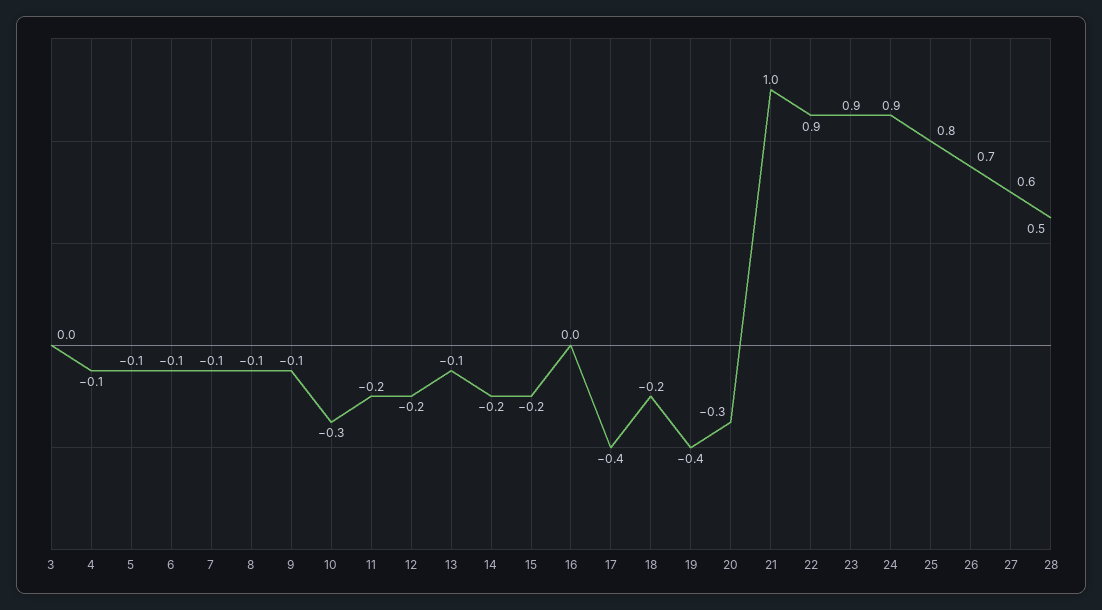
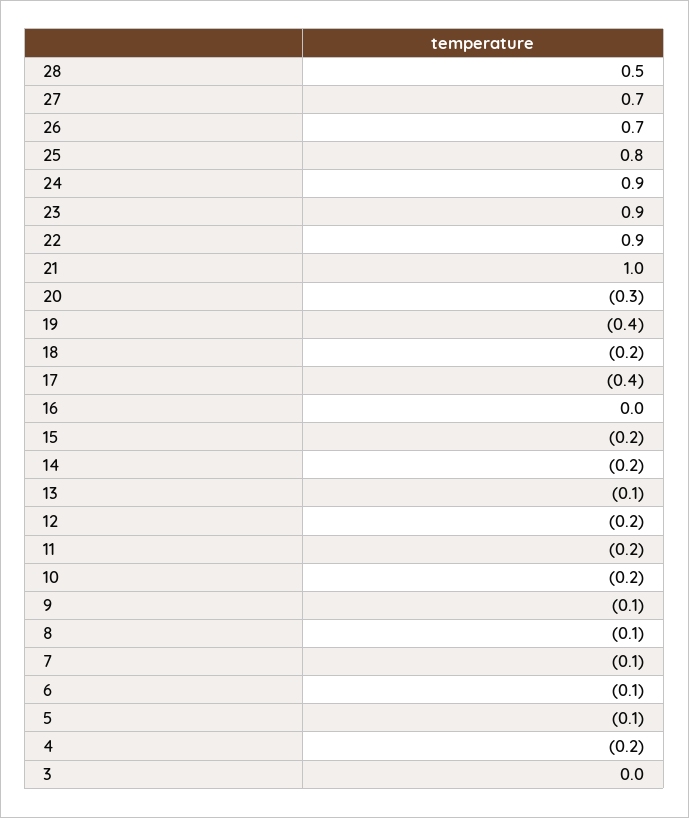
  {
    "3": 0,
-   "4": -0.1,
+   "4": -0.2,
    "5": -0.1,
    "6": -0.1,
    "7": -0.1,
    "8": -0.1,
    "9": -0.1,
-   "10": -0.3,
+   "10": -0.2,
    "11": -0.2,
    "12": -0.2,
    "13": -0.1,
    "14": -0.2,
    "15": -0.2,
    "16": 0,
    "17": -0.4,
    "18": -0.2,
    "19": -0.4,
    "20": -0.3,
    "21": 1,
    "22": 0.9,
    "23": 0.9,
    "24": 0.9,
    "25": 0.8,
    "26": 0.7,
-   "27": 0.6,
+   "27": 0.7,
    "28": 0.5
  }

